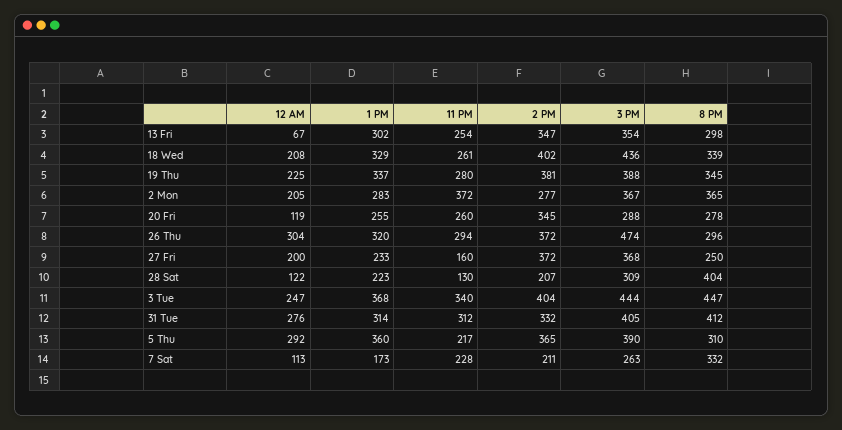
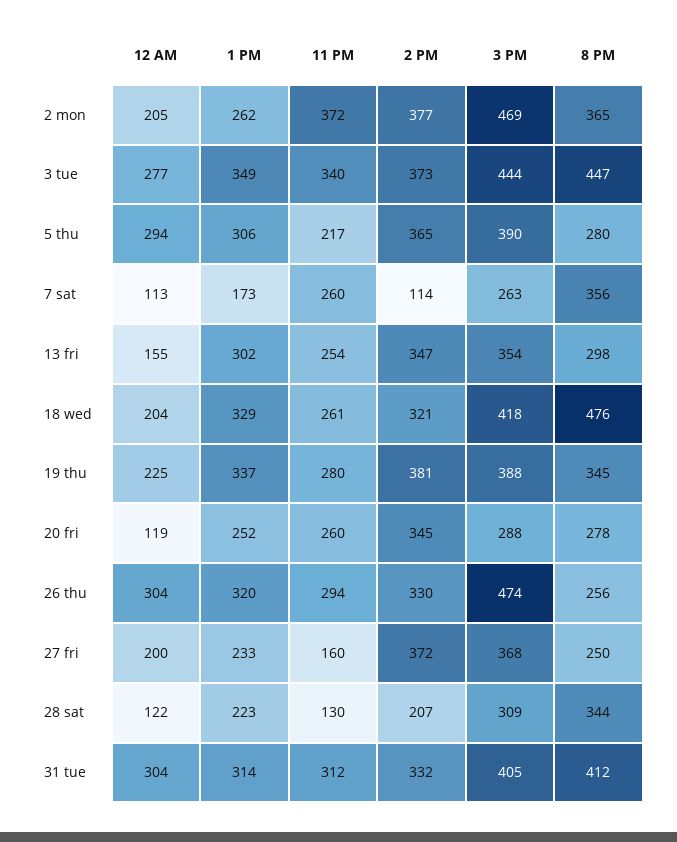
  {
    "12 AM": {
-     "13 Fri": 67,
+     "13 Fri": 155,
-     "18 Wed": 208,
+     "18 Wed": 204,
      "19 Thu": 225,
      "2 Mon": 205,
      "20 Fri": 119,
      "26 Thu": 304,
      "27 Fri": 200,
      "28 Sat": 122,
-     "3 Tue": 247,
+     "3 Tue": 277,
-     "31 Tue": 276,
+     "31 Tue": 304,
-     "5 Thu": 292,
+     "5 Thu": 294,
      "7 Sat": 113
    },
    "1 PM": {
      "13 Fri": 302,
      "18 Wed": 329,
      "19 Thu": 337,
-     "2 Mon": 283,
+     "2 Mon": 262,
-     "20 Fri": 255,
+     "20 Fri": 252,
      "26 Thu": 320,
      "27 Fri": 233,
      "28 Sat": 223,
-     "3 Tue": 368,
+     "3 Tue": 349,
      "31 Tue": 314,
-     "5 Thu": 360,
+     "5 Thu": 306,
      "7 Sat": 173
    },
    "11 PM": {
      "13 Fri": 254,
      "18 Wed": 261,
      "19 Thu": 280,
      "2 Mon": 372,
      "20 Fri": 260,
      "26 Thu": 294,
      "27 Fri": 160,
      "28 Sat": 130,
      "3 Tue": 340,
      "31 Tue": 312,
      "5 Thu": 217,
-     "7 Sat": 228
+     "7 Sat": 260
    },
    "2 PM": {
      "13 Fri": 347,
-     "18 Wed": 402,
+     "18 Wed": 321,
      "19 Thu": 381,
-     "2 Mon": 277,
+     "2 Mon": 377,
      "20 Fri": 345,
-     "26 Thu": 372,
+     "26 Thu": 330,
      "27 Fri": 372,
      "28 Sat": 207,
-     "3 Tue": 404,
+     "3 Tue": 373,
      "31 Tue": 332,
      "5 Thu": 365,
-     "7 Sat": 211
+     "7 Sat": 114
    },
    "3 PM": {
      "13 Fri": 354,
-     "18 Wed": 436,
+     "18 Wed": 418,
      "19 Thu": 388,
-     "2 Mon": 367,
+     "2 Mon": 469,
      "20 Fri": 288,
      "26 Thu": 474,
      "27 Fri": 368,
      "28 Sat": 309,
      "3 Tue": 444,
      "31 Tue": 405,
      "5 Thu": 390,
      "7 Sat": 263
    },
    "8 PM": {
      "13 Fri": 298,
-     "18 Wed": 339,
+     "18 Wed": 476,
      "19 Thu": 345,
      "2 Mon": 365,
      "20 Fri": 278,
-     "26 Thu": 296,
+     "26 Thu": 256,
      "27 Fri": 250,
-     "28 Sat": 404,
+     "28 Sat": 344,
      "3 Tue": 447,
      "31 Tue": 412,
-     "5 Thu": 310,
+     "5 Thu": 280,
-     "7 Sat": 332
+     "7 Sat": 356
    }
  }

